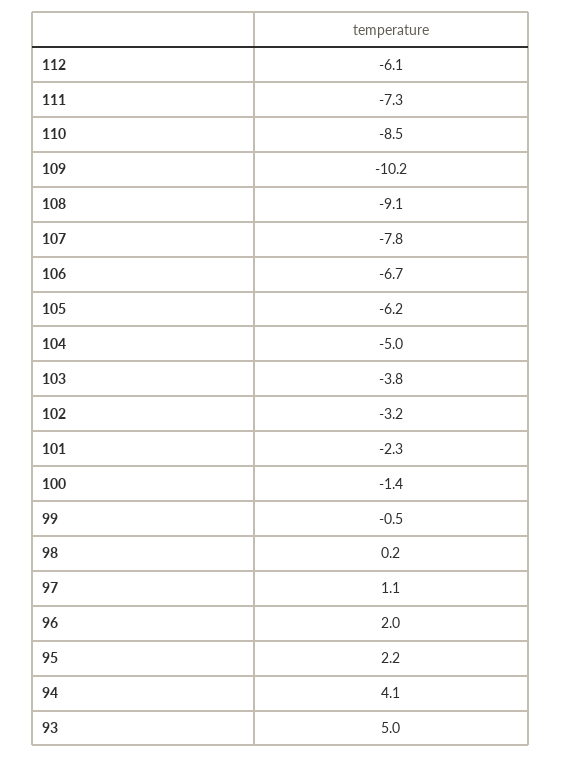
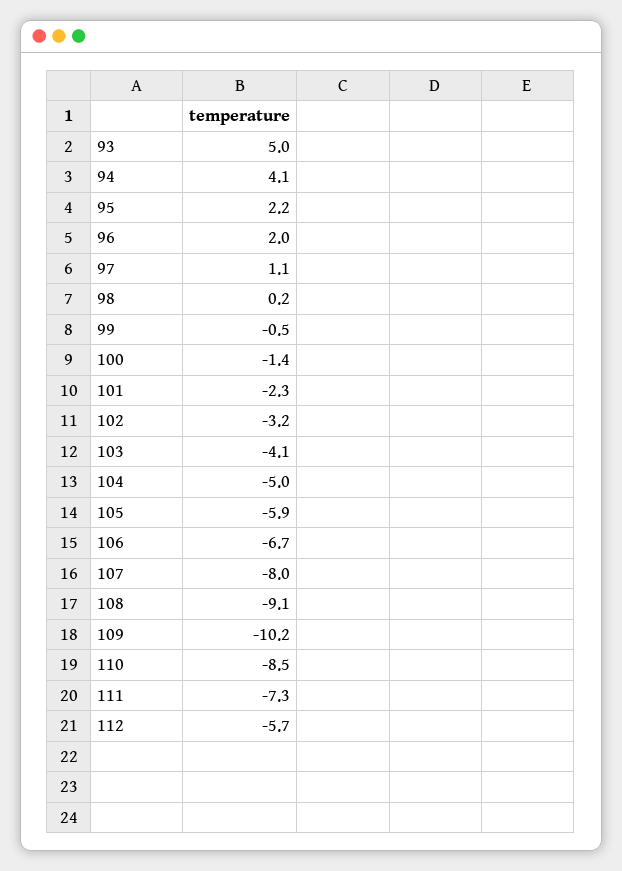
  {
-   "112": -6.1,
+   "112": -5.7,
    "111": -7.3,
    "110": -8.5,
    "109": -10.2,
    "108": -9.1,
-   "107": -7.8,
+   "107": -8,
    "106": -6.7,
-   "105": -6.2,
+   "105": -5.9,
    "104": -5,
-   "103": -3.8,
+   "103": -4.1,
    "102": -3.2,
    "101": -2.3,
    "100": -1.4,
    "99": -0.5,
    "98": 0.2,
    "97": 1.1,
    "96": 2,
    "95": 2.2,
    "94": 4.1,
    "93": 5
  }

